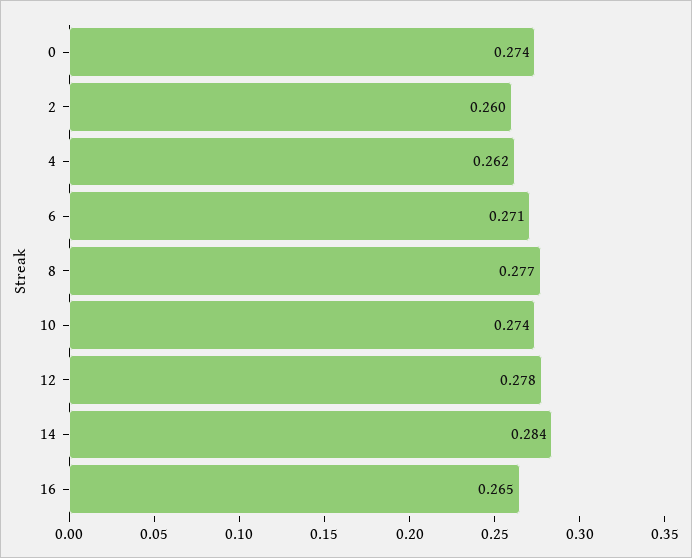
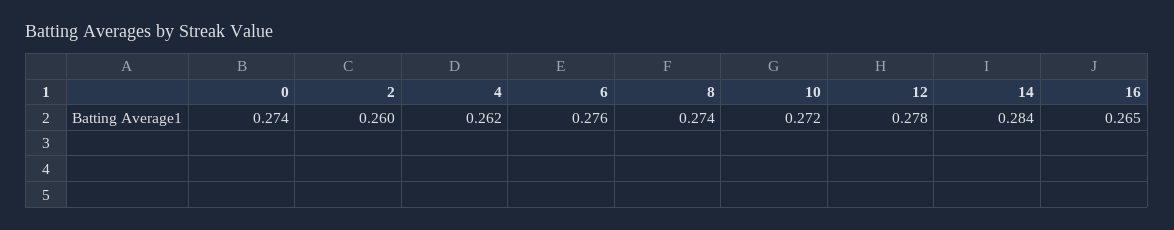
  {
    "0": 0.274,
    "2": 0.26,
    "4": 0.262,
-   "6": 0.271,
+   "6": 0.276,
-   "8": 0.277,
+   "8": 0.274,
-   "10": 0.274,
+   "10": 0.272,
    "12": 0.278,
    "14": 0.284,
    "16": 0.265
  }

